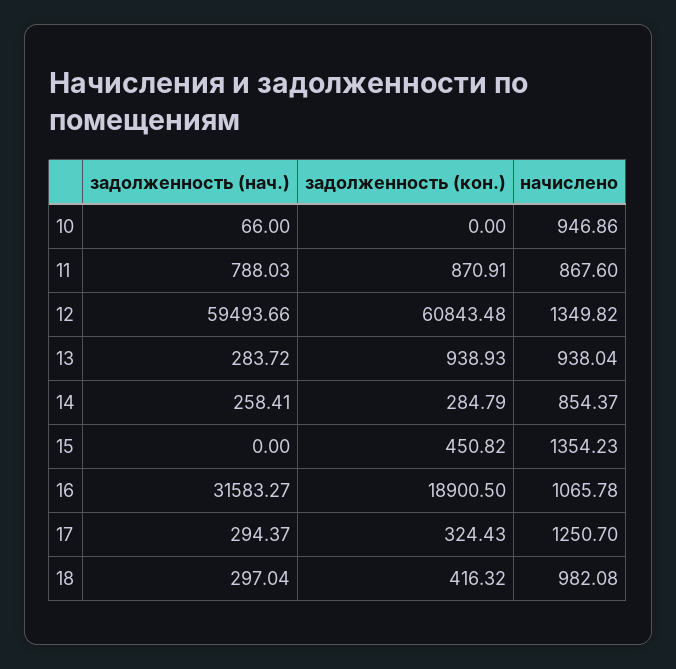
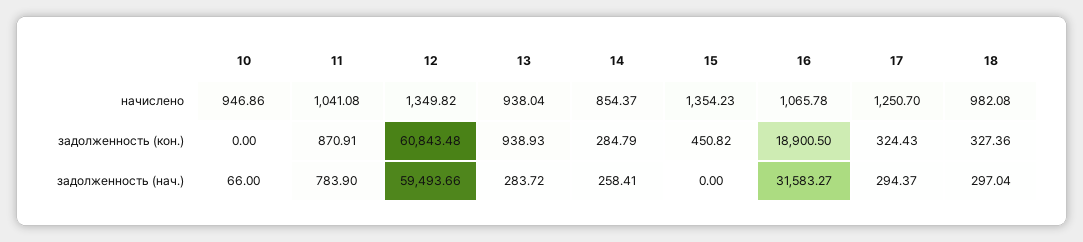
  {
    "задолженность (нач.)": {
      "10": 66,
-     "11": 788.03,
+     "11": 783.9,
      "12": 59493.66,
      "13": 283.72,
      "14": 258.41,
      "15": 0,
      "16": 31583.27,
      "17": 294.37,
      "18": 297.04
    },
    "задолженность (кон.)": {
      "10": 0,
      "11": 870.91,
      "12": 60843.48,
      "13": 938.93,
      "14": 284.79,
      "15": 450.82,
      "16": 18900.5,
      "17": 324.43,
-     "18": 416.32
+     "18": 327.36
    },
    "начислено": {
      "10": 946.86,
-     "11": 867.6,
+     "11": 1041.08,
      "12": 1349.82,
      "13": 938.04,
      "14": 854.37,
      "15": 1354.23,
      "16": 1065.78,
      "17": 1250.7,
      "18": 982.08
    }
  }

